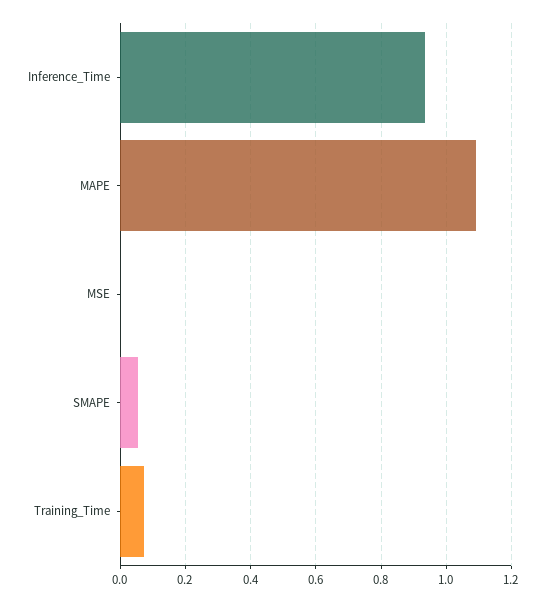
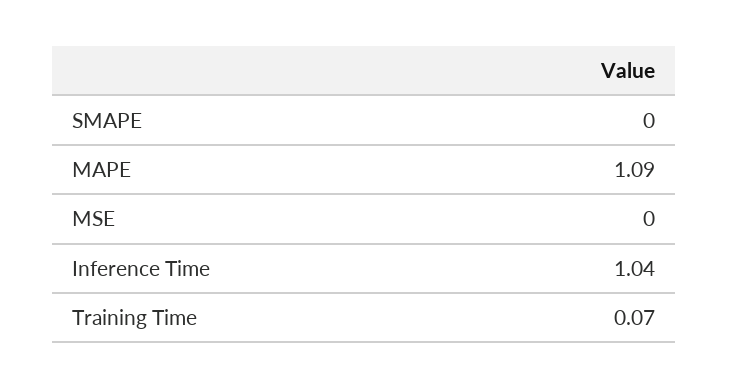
  {
-   "Inference_Time": 0.94,
+   "Inference_Time": 1.04,
    "MAPE": 1.09,
    "MSE": 0,
-   "SMAPE": 0.06,
+   "SMAPE": 0,
    "Training_Time": 0.07
  }

